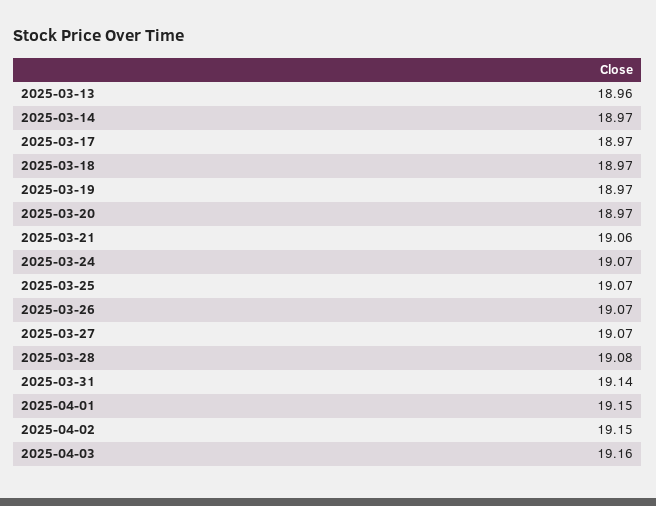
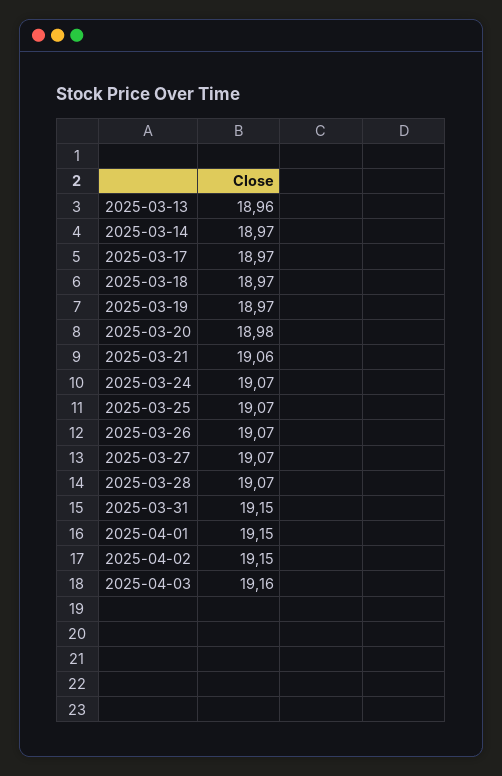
  {
    "2025-03-13": 18.96,
    "2025-03-14": 18.97,
    "2025-03-17": 18.97,
    "2025-03-18": 18.97,
    "2025-03-19": 18.97,
-   "2025-03-20": 18.97,
+   "2025-03-20": 18.98,
    "2025-03-21": 19.06,
    "2025-03-24": 19.07,
    "2025-03-25": 19.07,
    "2025-03-26": 19.07,
    "2025-03-27": 19.07,
-   "2025-03-28": 19.08,
+   "2025-03-28": 19.07,
-   "2025-03-31": 19.14,
+   "2025-03-31": 19.15,
    "2025-04-01": 19.15,
    "2025-04-02": 19.15,
    "2025-04-03": 19.16
  }

